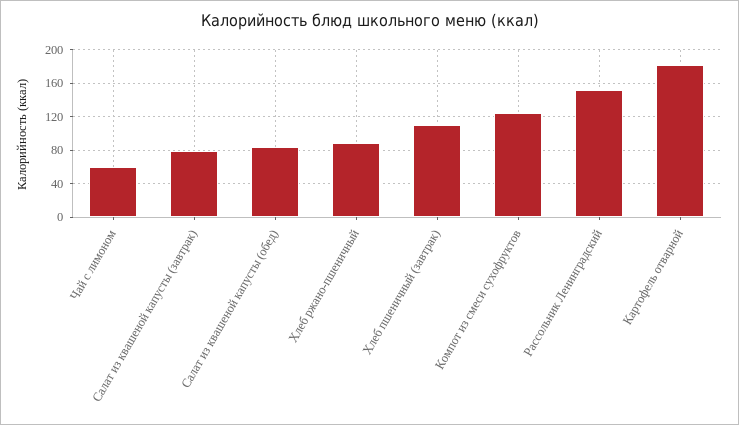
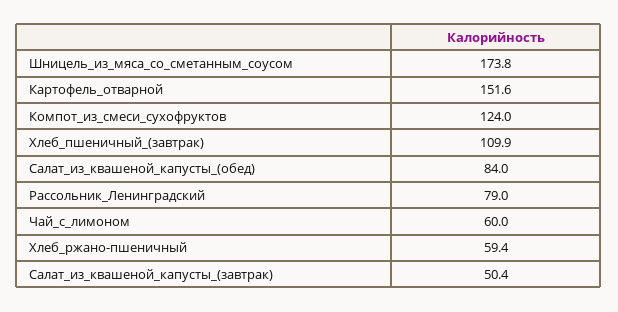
  {
    "Чай с лимоном": 60,
-   "Салат из квашеной капусты (завтрак)": 80,
+   "Салат из квашеной капусты (завтрак)": 50.4,
    "Салат из квашеной капусты (обед)": 84,
-   "Хлеб ржано-пшеничный": 90,
+   "Хлеб ржано-пшеничный": 59.4,
    "Хлеб пшеничный (завтрак)": 109.9,
    "Компот из смеси сухофруктов": 124,
-   "Рассольник Ленинградский": 150,
+   "Рассольник Ленинградский": 79,
-   "Картофель отварной": 180
+   "Картофель отварной": 151.6,
+   "Шницель_из_мяса_со_сметанным_соусом": 173.8
  }

